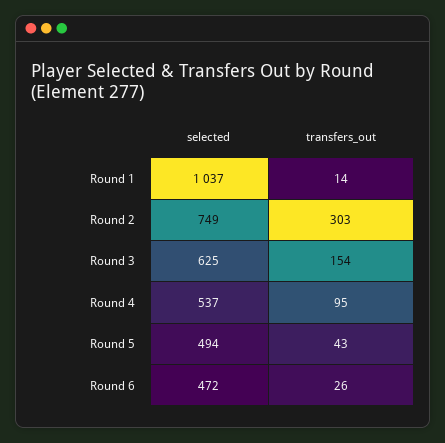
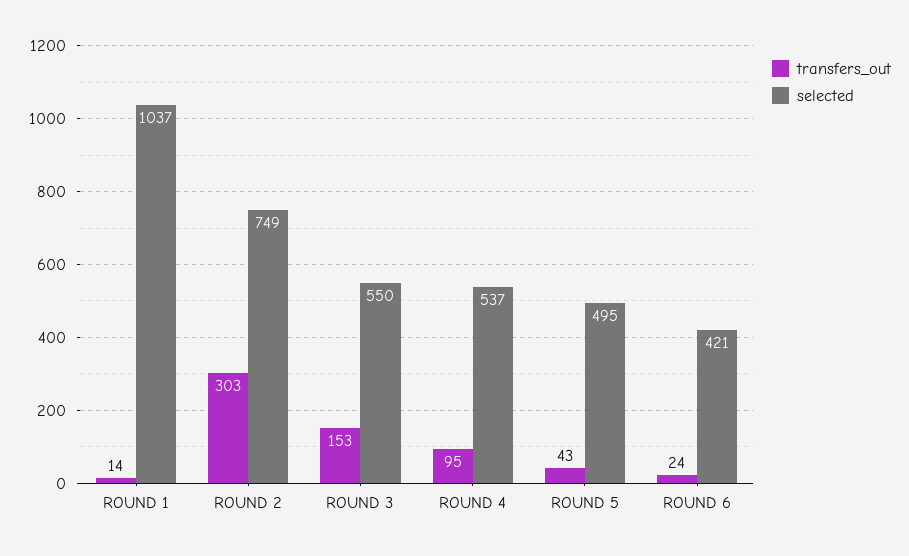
  {
    "selected": {
      "Round 1": 1037,
      "Round 2": 749,
-     "Round 3": 625,
+     "Round 3": 550,
      "Round 4": 537,
-     "Round 5": 494,
+     "Round 5": 495,
-     "Round 6": 472
+     "Round 6": 421
    },
    "transfers_out": {
      "Round 1": 14,
      "Round 2": 303,
-     "Round 3": 154,
+     "Round 3": 153,
      "Round 4": 95,
      "Round 5": 43,
-     "Round 6": 26
+     "Round 6": 24
    }
  }

